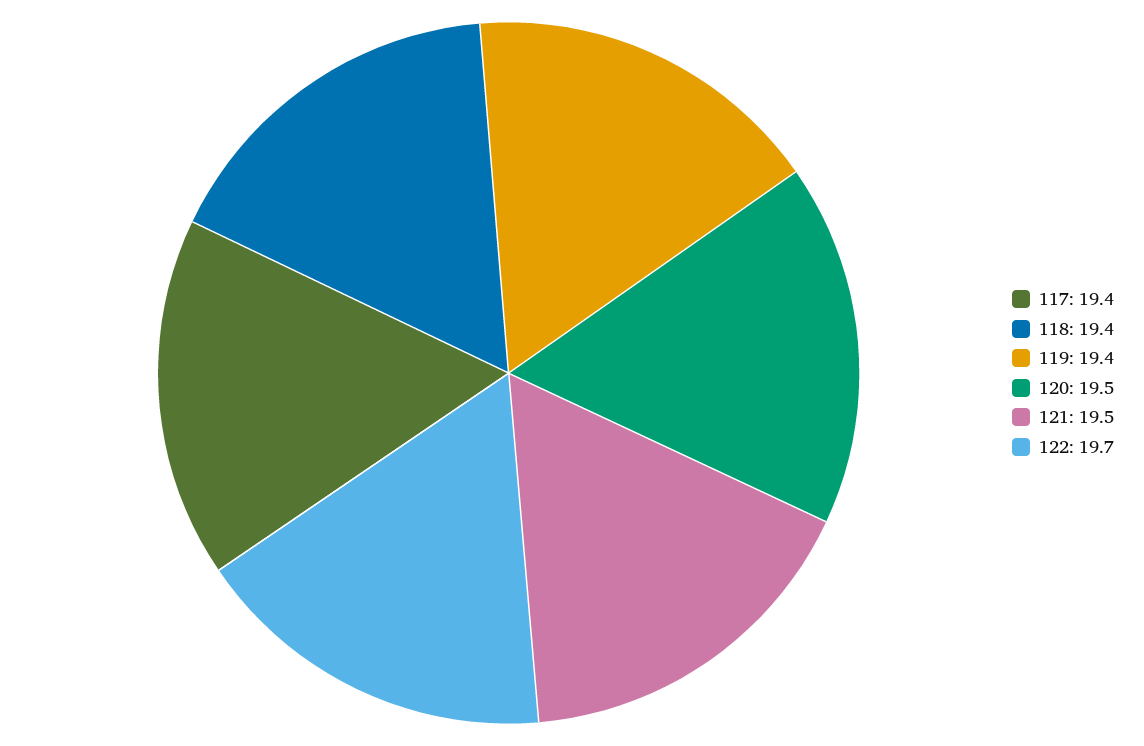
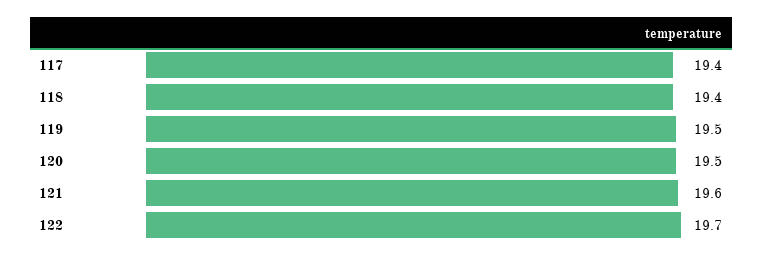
  {
    "117": 19.4,
    "118": 19.4,
-   "119": 19.4,
+   "119": 19.5,
    "120": 19.5,
-   "121": 19.5,
+   "121": 19.6,
    "122": 19.7
  }

